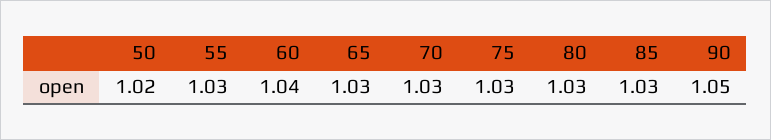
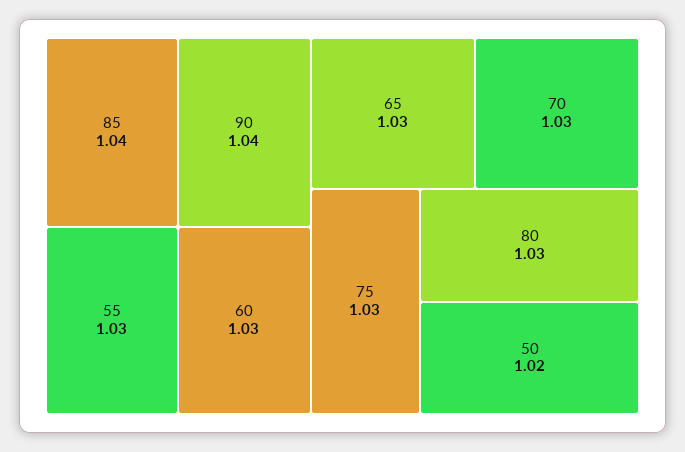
  {
    "50": 1.02,
    "55": 1.03,
-   "60": 1.04,
+   "60": 1.03,
    "65": 1.03,
    "70": 1.03,
    "75": 1.03,
    "80": 1.03,
-   "85": 1.03,
+   "85": 1.04,
-   "90": 1.05
+   "90": 1.04
  }

